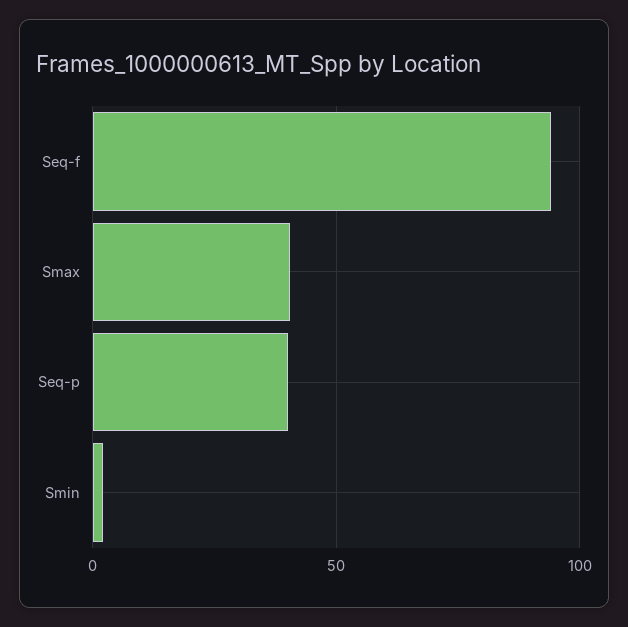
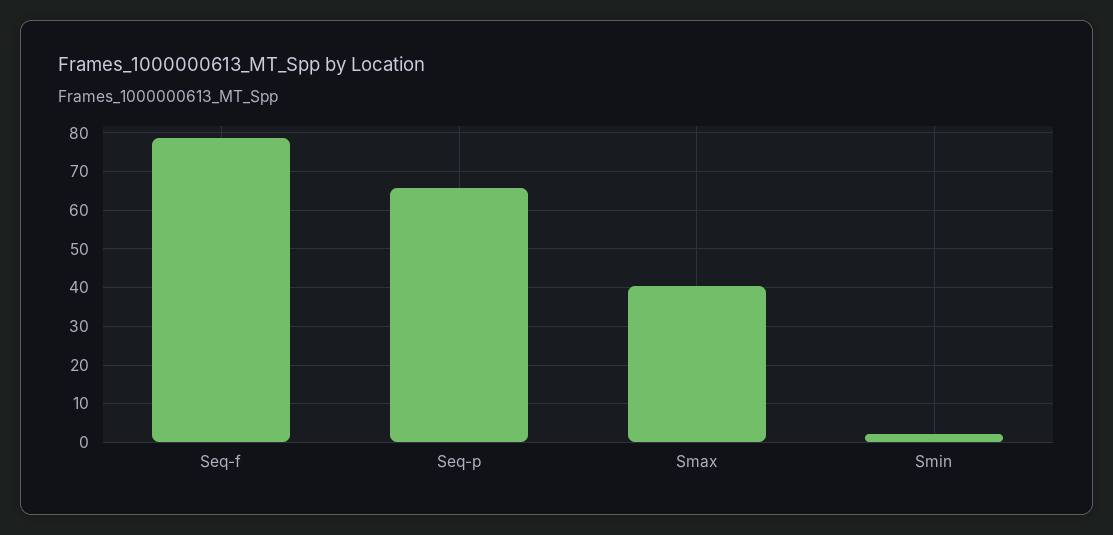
  {
-   "Seq-f": 95,
+   "Seq-f": 78,
    "Smax": 40,
-   "Seq-p": 40,
+   "Seq-p": 66,
    "Smin": 2
  }

